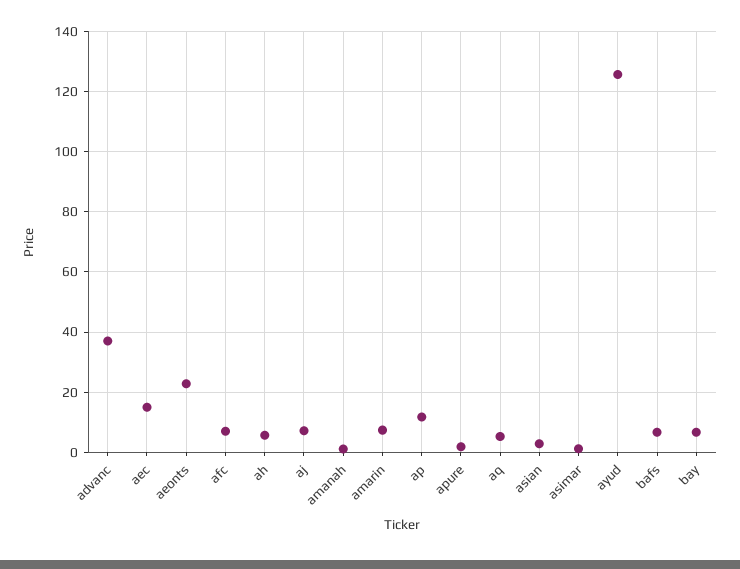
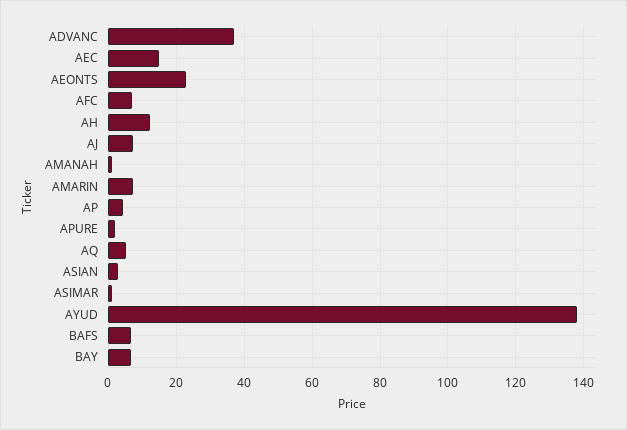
  {
    "advanc": 38,
    "aec": 16,
    "aeonts": 22,
    "afc": 8,
-   "ah": 6,
+   "ah": 12,
    "aj": 8,
    "amanah": 2,
    "amarin": 8,
-   "ap": 12,
+   "ap": 4,
    "apure": 2,
    "aq": 6,
    "asian": 2,
    "asimar": 2,
-   "ayud": 126,
+   "ayud": 138,
    "bafs": 6,
    "bay": 6
  }

